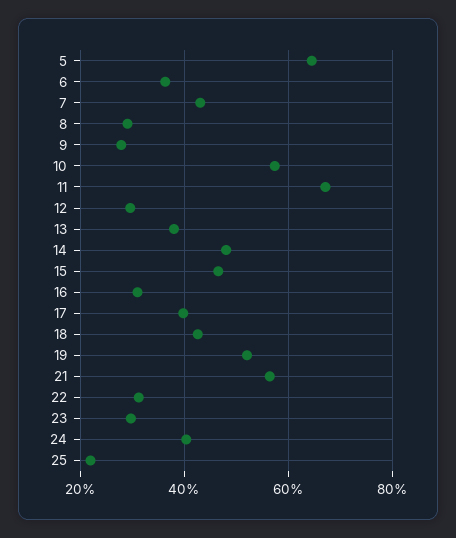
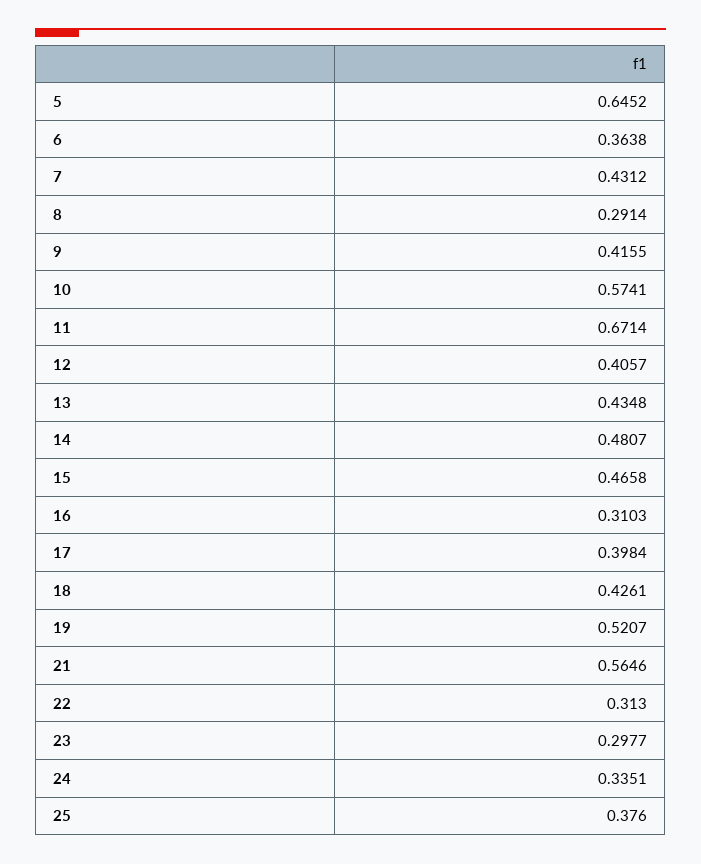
  {
    "5": 0.6452,
    "6": 0.3638,
    "7": 0.4312,
    "8": 0.2914,
-   "9": 0.28,
+   "9": 0.4155,
    "10": 0.5741,
    "11": 0.6714,
-   "12": 0.3,
+   "12": 0.4057,
-   "13": 0.38,
+   "13": 0.4348,
    "14": 0.4807,
    "15": 0.4658,
    "16": 0.3103,
    "17": 0.3984,
    "18": 0.4261,
    "19": 0.5207,
    "21": 0.5646,
    "22": 0.313,
    "23": 0.2977,
-   "24": 0.4,
+   "24": 0.3351,
-   "25": 0.22
+   "25": 0.376
  }

